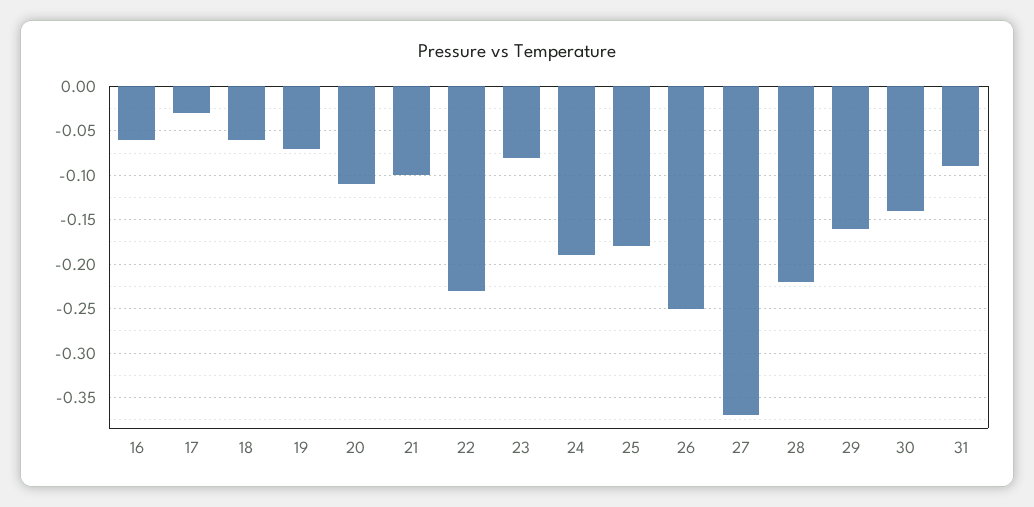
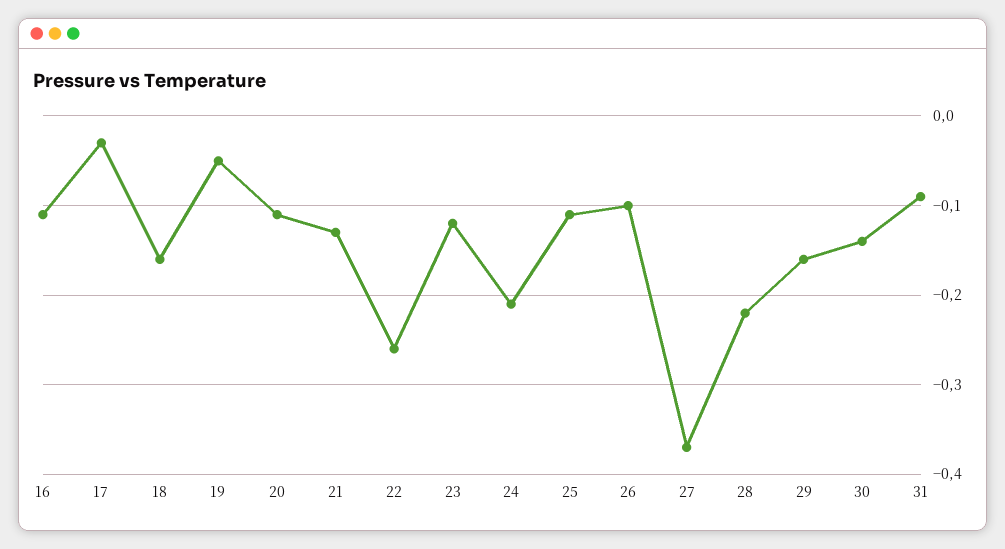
  {
-   "16": -0.06,
+   "16": -0.11,
    "17": -0.03,
-   "18": -0.06,
+   "18": -0.16,
-   "19": -0.07,
+   "19": -0.05,
    "20": -0.11,
-   "21": -0.1,
+   "21": -0.13,
-   "22": -0.23,
+   "22": -0.26,
-   "23": -0.08,
+   "23": -0.12,
-   "24": -0.19,
+   "24": -0.21,
-   "25": -0.18,
+   "25": -0.11,
-   "26": -0.25,
+   "26": -0.1,
    "27": -0.37,
    "28": -0.22,
    "29": -0.16,
    "30": -0.14,
    "31": -0.09
  }

